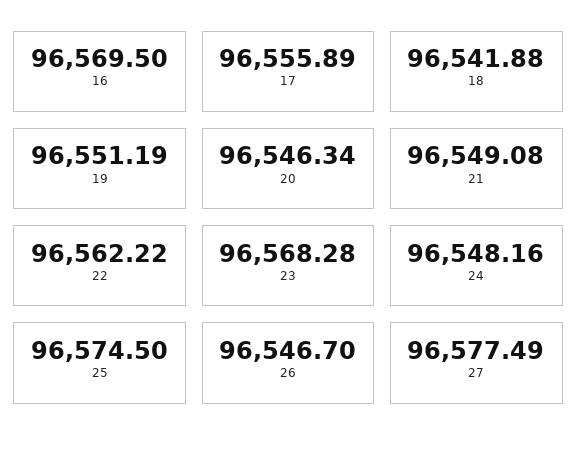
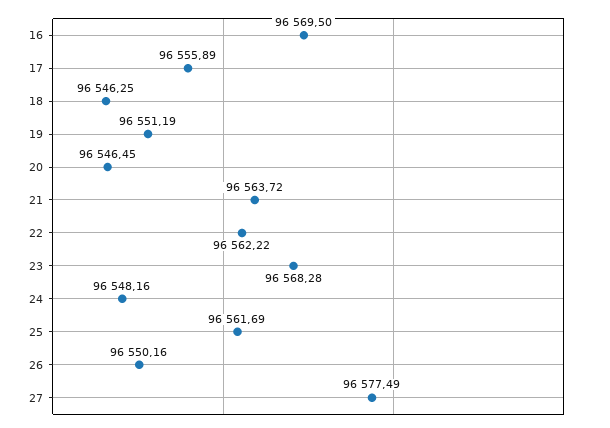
  {
    "16": 96569.5,
    "17": 96555.89,
-   "18": 96541.88,
+   "18": 96546.25,
    "19": 96551.19,
-   "20": 96546.34,
+   "20": 96546.45,
-   "21": 96549.08,
+   "21": 96563.72,
    "22": 96562.22,
    "23": 96568.28,
    "24": 96548.16,
-   "25": 96574.5,
+   "25": 96561.69,
-   "26": 96546.7,
+   "26": 96550.16,
    "27": 96577.49
  }

